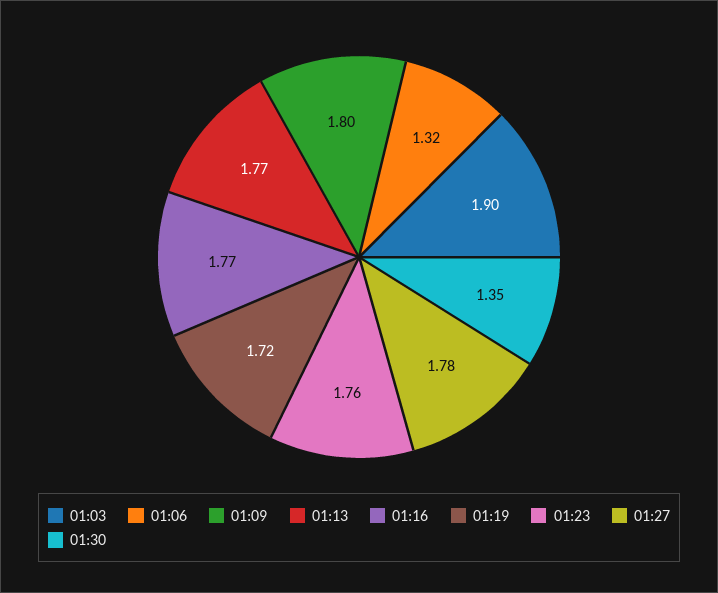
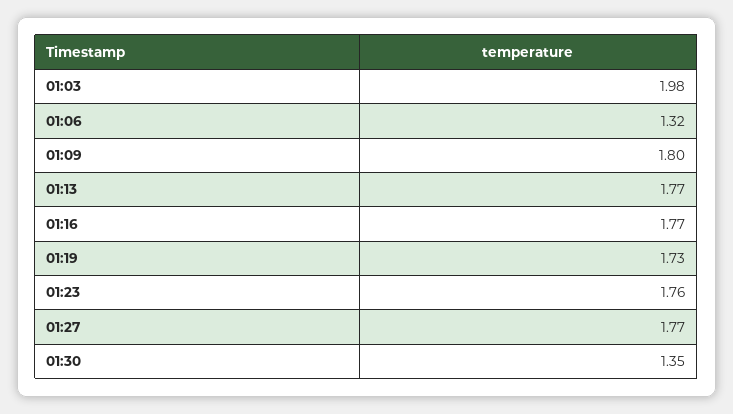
  {
-   "01:03": 1.9,
+   "01:03": 1.98,
    "01:06": 1.32,
    "01:09": 1.8,
    "01:13": 1.77,
    "01:16": 1.77,
-   "01:19": 1.72,
+   "01:19": 1.73,
    "01:23": 1.76,
-   "01:27": 1.78,
+   "01:27": 1.77,
    "01:30": 1.35
  }

